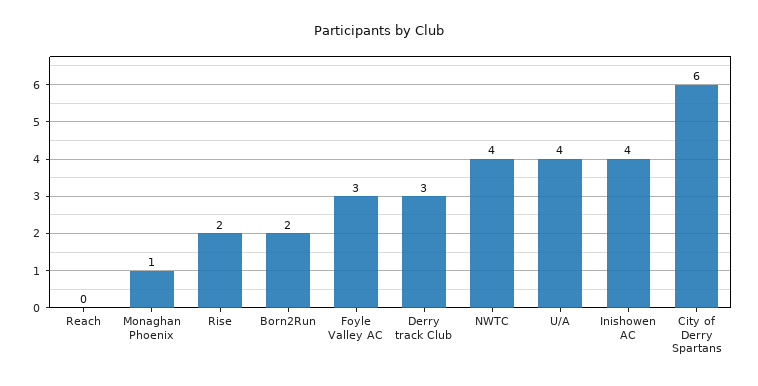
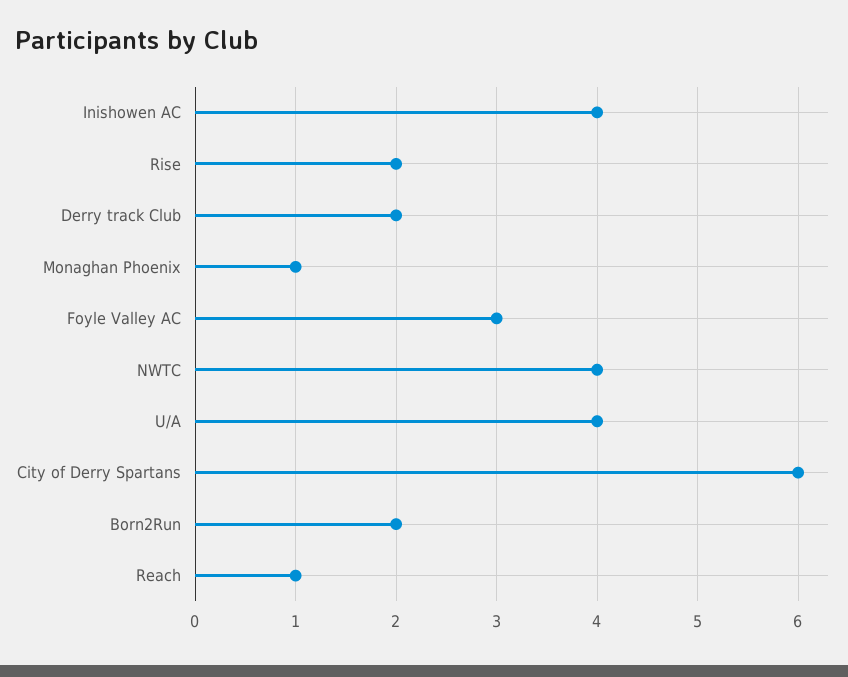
  {
-   "Reach": 0,
+   "Reach": 1,
    "Monaghan Phoenix": 1,
    "Rise": 2,
    "Born2Run": 2,
    "Foyle Valley AC": 3,
-   "Derry track Club": 3,
+   "Derry track Club": 2,
    "NWTC": 4,
    "U/A": 4,
    "Inishowen AC": 4,
    "City of Derry Spartans": 6
  }

